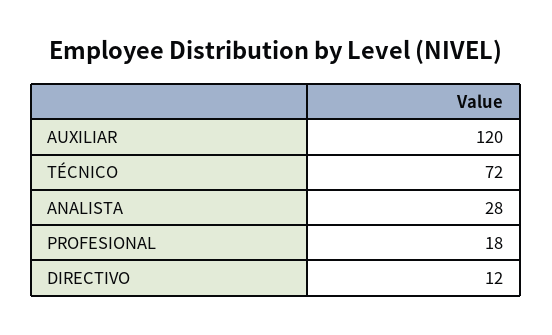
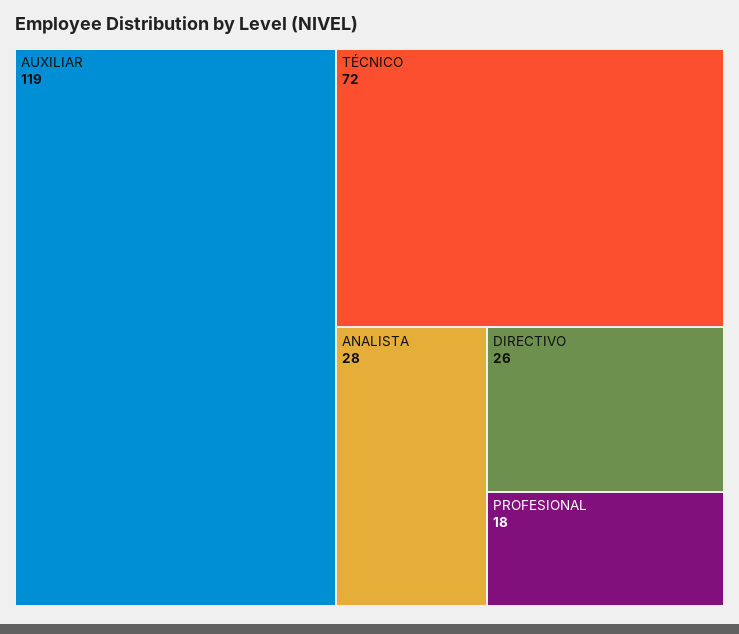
  {
-   "AUXILIAR": 120,
+   "AUXILIAR": 119,
    "TÉCNICO": 72,
    "ANALISTA": 28,
    "PROFESIONAL": 18,
-   "DIRECTIVO": 12
+   "DIRECTIVO": 26
  }

